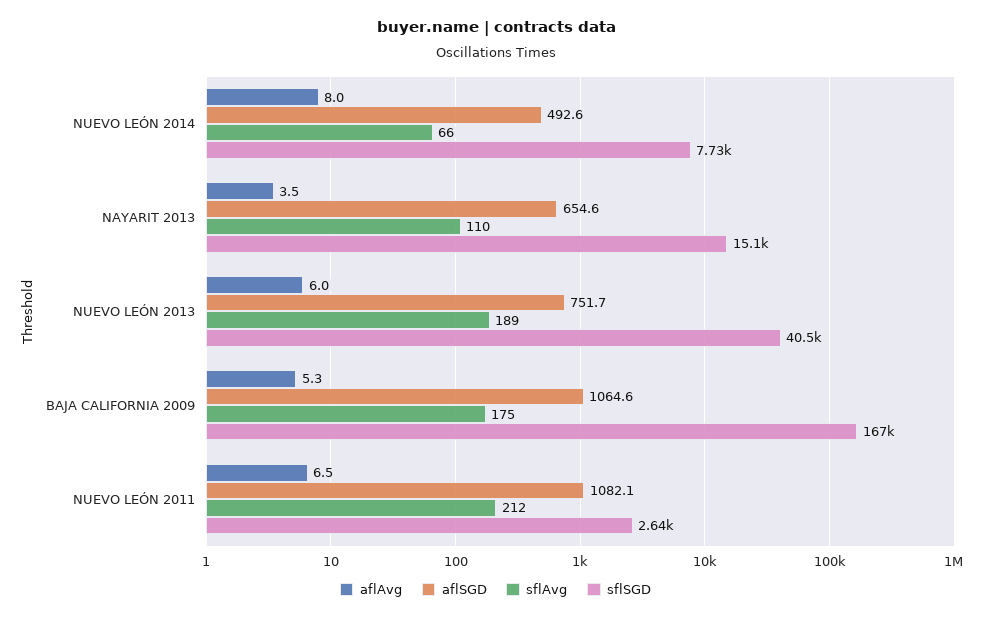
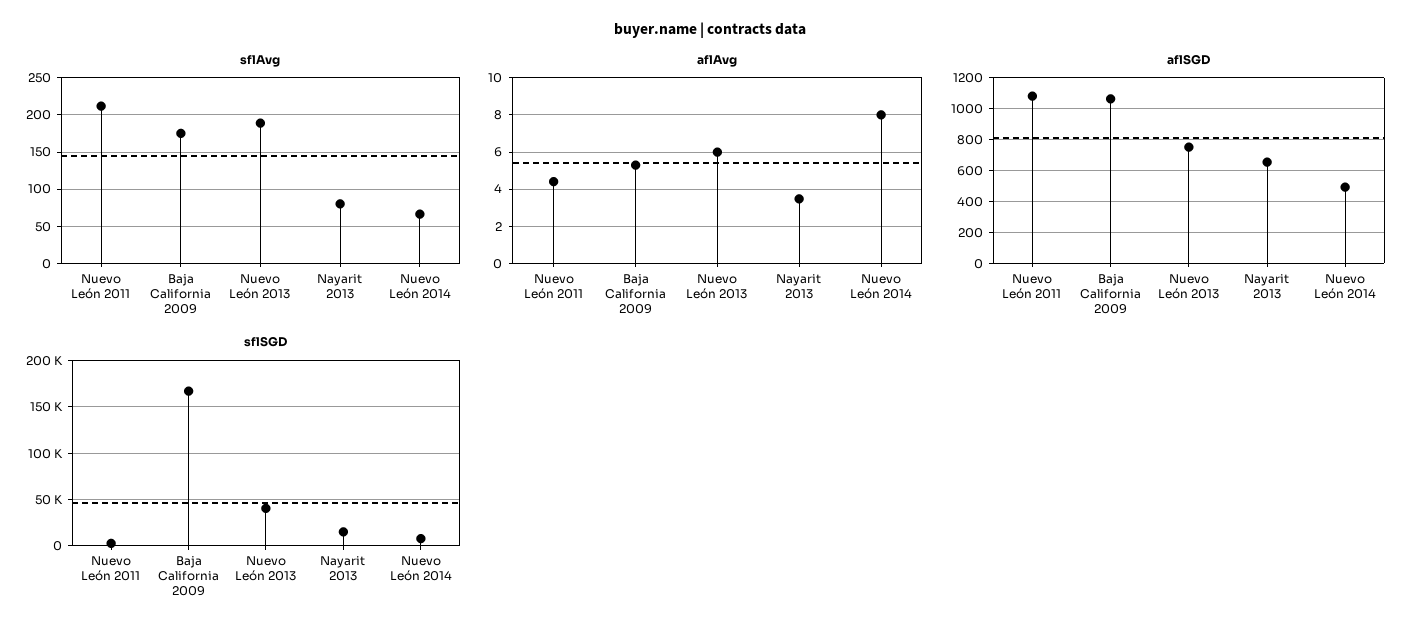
  {
    "aflAvg": {
      "NUEVO LEÓN 2014": 8,
      "NAYARIT 2013": 3.5,
      "NUEVO LEÓN 2013": 6,
      "BAJA CALIFORNIA 2009": 5.3,
-     "NUEVO LEÓN 2011": 6.5
+     "NUEVO LEÓN 2011": 4.5
    },
    "aflSGD": {
      "NUEVO LEÓN 2014": 492.6,
      "NAYARIT 2013": 654.6,
      "NUEVO LEÓN 2013": 751.7,
      "BAJA CALIFORNIA 2009": 1064.6,
      "NUEVO LEÓN 2011": 1082.1
    },
    "sflAvg": {
      "NUEVO LEÓN 2014": 66,
-     "NAYARIT 2013": 110,
+     "NAYARIT 2013": 80,
      "NUEVO LEÓN 2013": 189,
      "BAJA CALIFORNIA 2009": 175,
      "NUEVO LEÓN 2011": 212
    },
    "sflSGD": {
      "NUEVO LEÓN 2014": 7730,
      "NAYARIT 2013": 15100,
      "NUEVO LEÓN 2013": 40500,
      "BAJA CALIFORNIA 2009": 167000,
      "NUEVO LEÓN 2011": 2640
    }
  }

